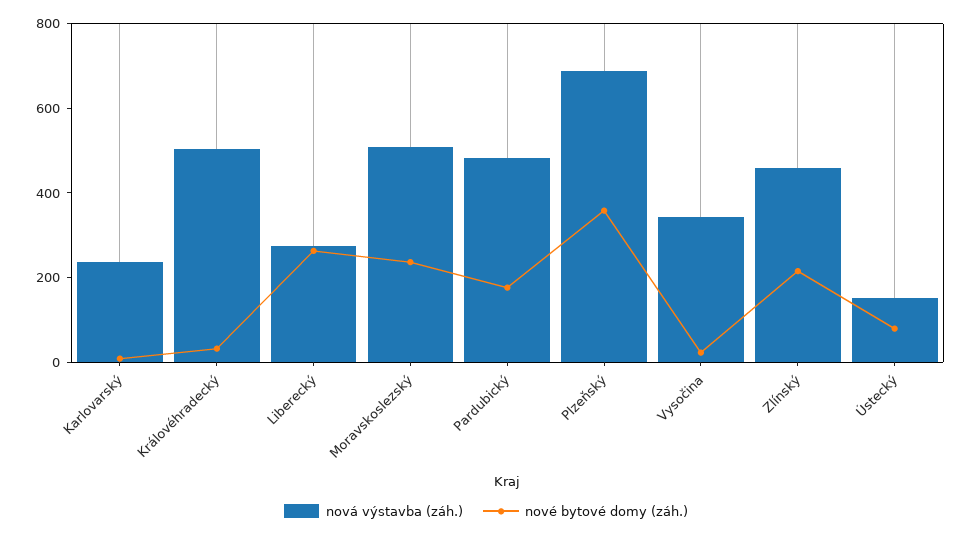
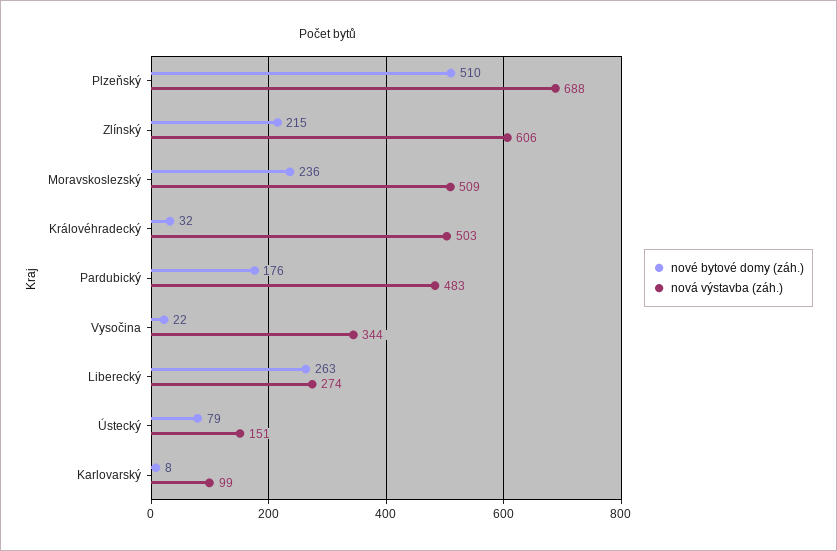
  {
    "nová výstavba (záh.)": {
-     "Karlovarský": 250,
+     "Karlovarský": 99,
      "Královéhradecký": 503,
      "Liberecký": 274,
      "Moravskoslezský": 509,
      "Pardubický": 483,
      "Plzeňský": 688,
      "Vysočina": 344,
-     "Zlínský": 450,
+     "Zlínský": 606,
      "Ústecký": 151
    },
    "nové bytové domy (záh.)": {
      "Karlovarský": 8,
      "Královéhradecký": 32,
      "Liberecký": 263,
      "Moravskoslezský": 236,
      "Pardubický": 176,
-     "Plzeňský": 350,
+     "Plzeňský": 510,
      "Vysočina": 22,
      "Zlínský": 215,
      "Ústecký": 79
    }
  }

